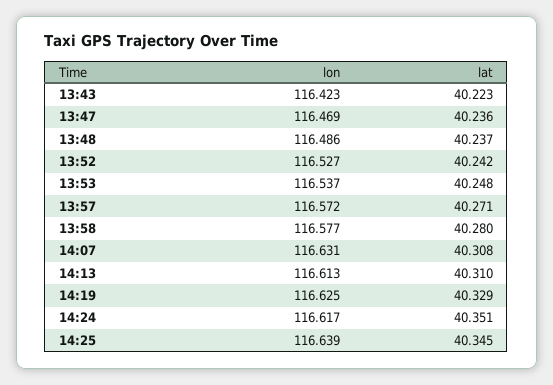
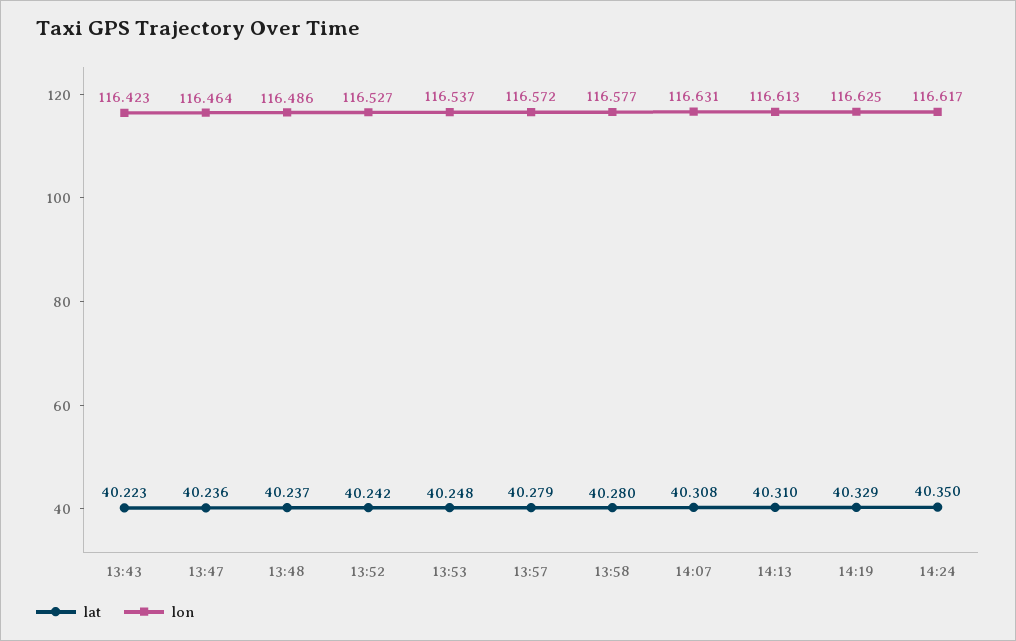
  {
    "lon": {
      "13:43": 116.423,
-     "13:47": 116.469,
+     "13:47": 116.464,
      "13:48": 116.486,
      "13:52": 116.527,
      "13:53": 116.537,
      "13:57": 116.572,
      "13:58": 116.577,
      "14:07": 116.631,
      "14:13": 116.613,
      "14:19": 116.625,
-     "14:24": 116.617,
+     "14:24": 116.617
-     "14:25": 116.639
    },
    "lat": {
      "13:43": 40.223,
      "13:47": 40.236,
      "13:48": 40.237,
      "13:52": 40.242,
      "13:53": 40.248,
-     "13:57": 40.271,
+     "13:57": 40.279,
      "13:58": 40.28,
      "14:07": 40.308,
      "14:13": 40.31,
      "14:19": 40.329,
-     "14:24": 40.351,
+     "14:24": 40.35
-     "14:25": 40.345
    }
  }

